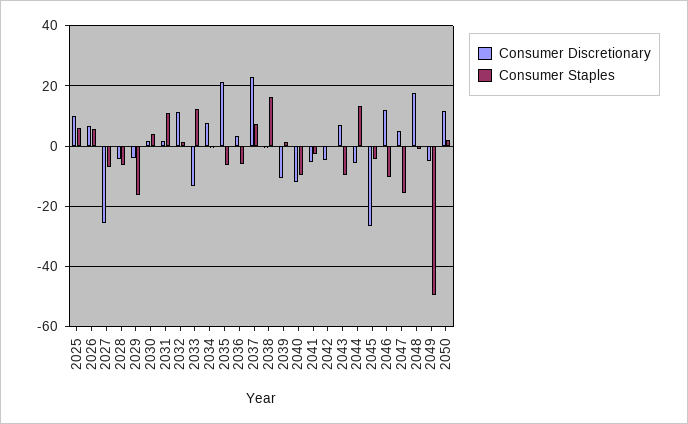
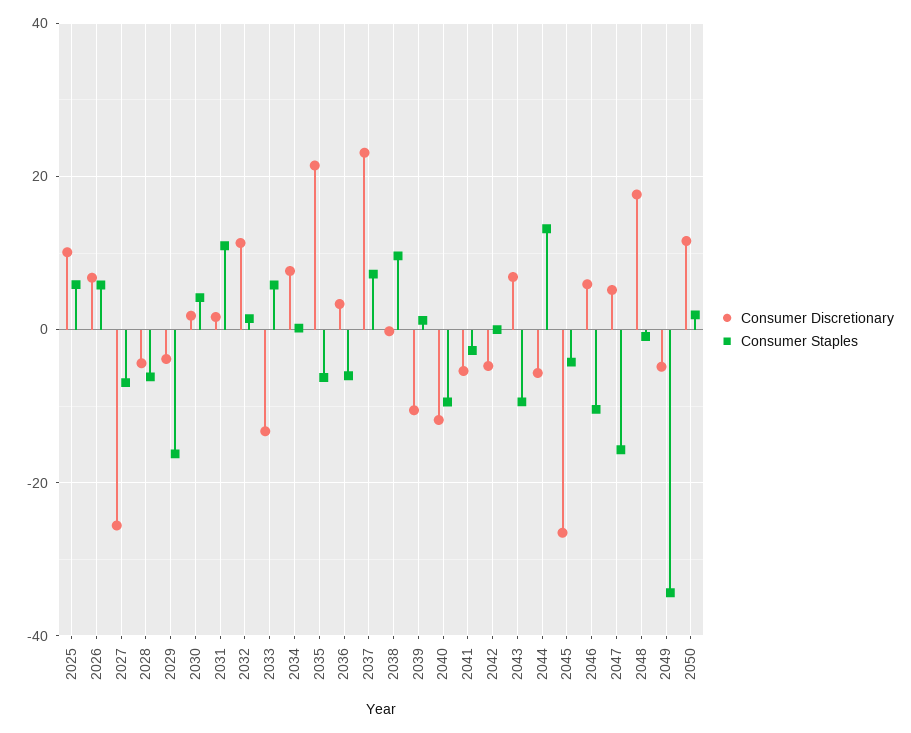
  {
    "Consumer Discretionary": {
      "2025": 10,
      "2026": 6,
      "2027": -26,
      "2028": -4,
      "2029": -4,
      "2030": 2,
      "2031": 2,
      "2032": 12,
      "2033": -14,
      "2034": 8,
      "2035": 22,
      "2036": 4,
      "2037": 24,
      "2038": 0,
      "2039": -10,
      "2040": -12,
      "2041": -6,
      "2042": -4,
      "2043": 6,
      "2044": -6,
      "2045": -26,
-     "2046": 12,
+     "2046": 6,
      "2047": 6,
      "2048": 18,
      "2049": -4,
      "2050": 12
    },
    "Consumer Staples": {
      "2025": 6,
      "2026": 6,
      "2027": -6,
      "2028": -6,
      "2029": -16,
      "2030": 4,
      "2031": 10,
      "2032": 2,
-     "2033": 12,
+     "2033": 6,
      "2034": 0,
      "2035": -6,
      "2036": -6,
      "2037": 8,
-     "2038": 16,
+     "2038": 10,
      "2039": 2,
      "2040": -10,
      "2041": -2,
      "2042": 0,
      "2043": -10,
      "2044": 14,
      "2045": -4,
      "2046": -10,
      "2047": -16,
      "2048": 0,
-     "2049": -50,
+     "2049": -34,
      "2050": 2
    }
  }

